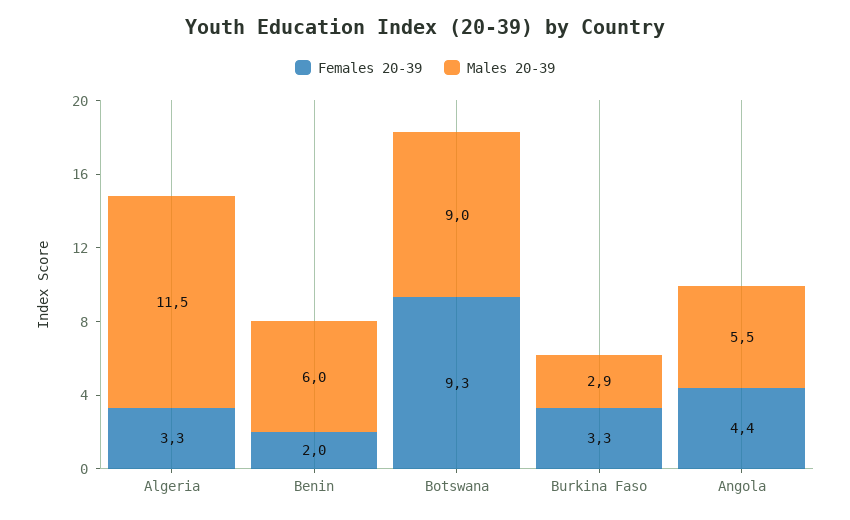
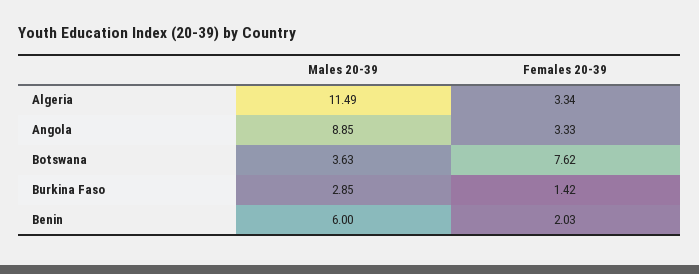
  {
    "Females 20-39": {
      "Algeria": 3.34,
      "Benin": 2.03,
-     "Botswana": 9.3,
+     "Botswana": 7.62,
-     "Burkina Faso": 3.3,
+     "Burkina Faso": 1.42,
-     "Angola": 4.4
+     "Angola": 3.33
    },
    "Males 20-39": {
      "Algeria": 11.49,
      "Benin": 6,
-     "Botswana": 9,
+     "Botswana": 3.63,
      "Burkina Faso": 2.85,
-     "Angola": 5.5
+     "Angola": 8.85
    }
  }

